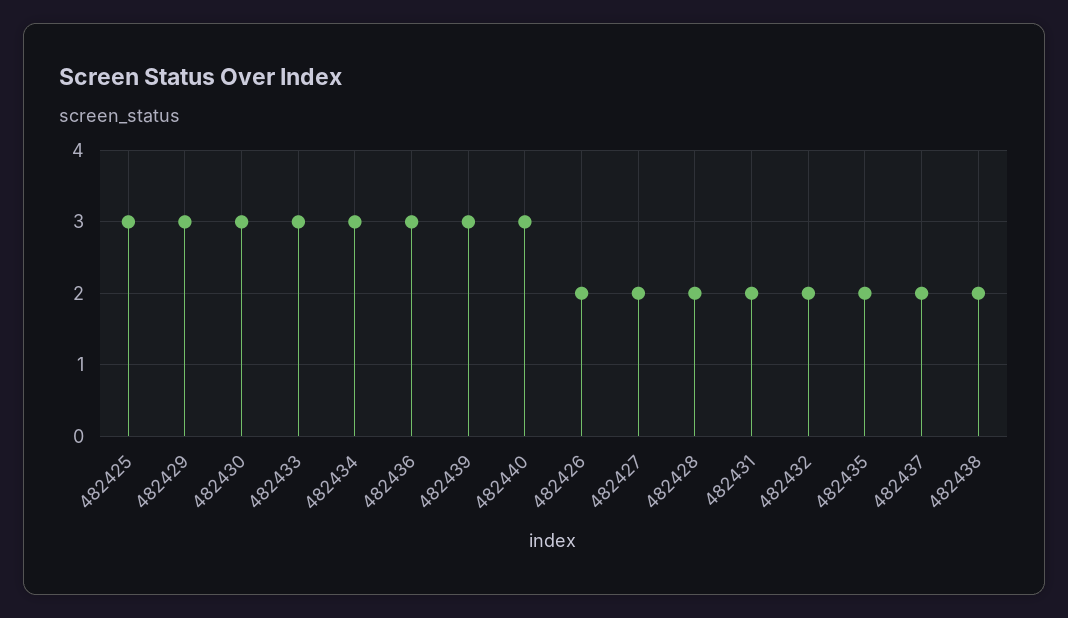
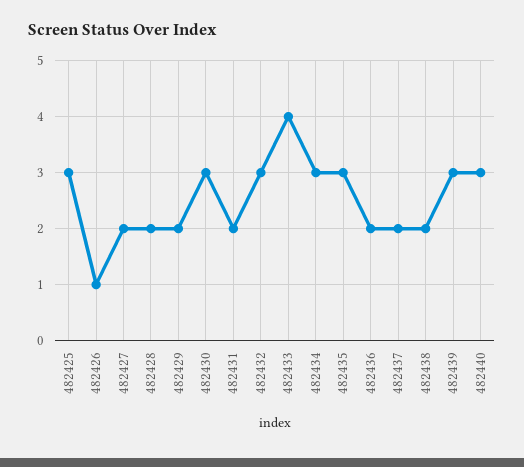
  {
    "482425": 3,
-   "482429": 3,
+   "482429": 2,
    "482430": 3,
-   "482433": 3,
+   "482433": 4,
    "482434": 3,
-   "482436": 3,
+   "482436": 2,
    "482439": 3,
    "482440": 3,
-   "482426": 2,
+   "482426": 1,
    "482427": 2,
    "482428": 2,
    "482431": 2,
-   "482432": 2,
+   "482432": 3,
-   "482435": 2,
+   "482435": 3,
    "482437": 2,
    "482438": 2
  }

